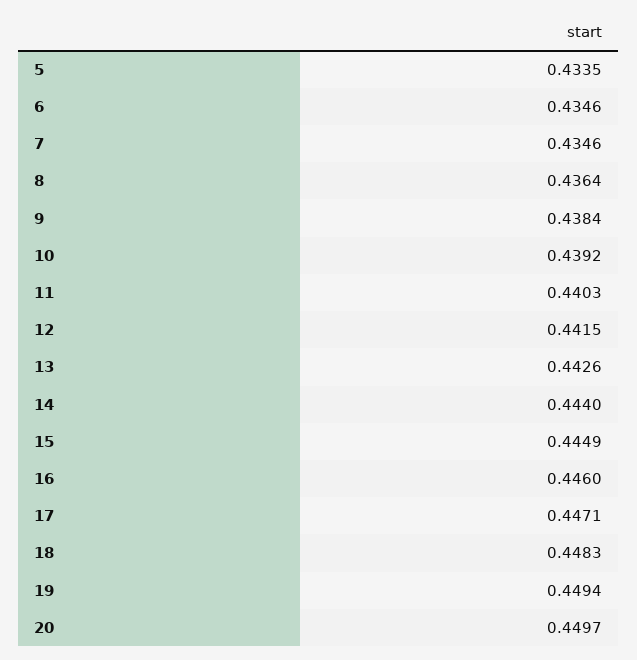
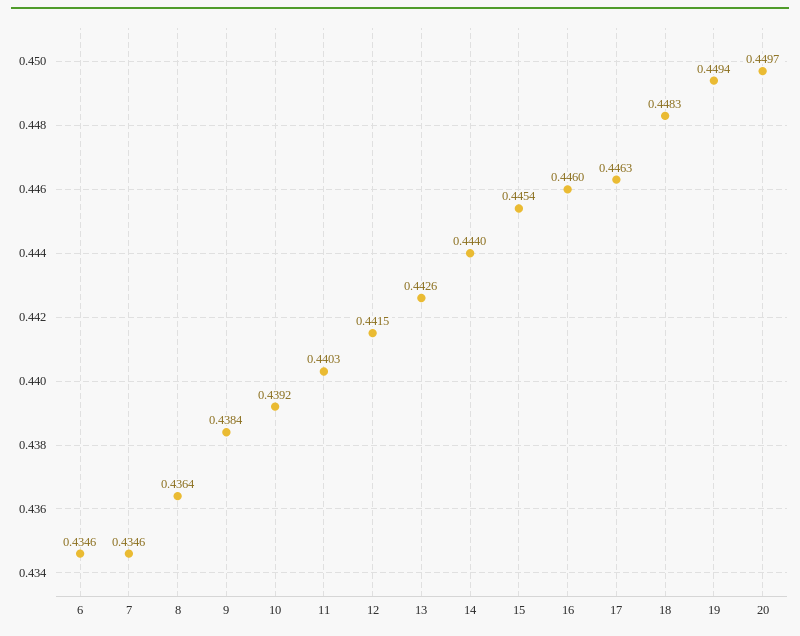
  {
-   "5": 0.4335,
    "6": 0.4346,
    "7": 0.4346,
    "8": 0.4364,
    "9": 0.4384,
    "10": 0.4392,
    "11": 0.4403,
    "12": 0.4415,
    "13": 0.4426,
    "14": 0.444,
-   "15": 0.4449,
+   "15": 0.4454,
    "16": 0.446,
-   "17": 0.4471,
+   "17": 0.4463,
    "18": 0.4483,
    "19": 0.4494,
    "20": 0.4497
  }

